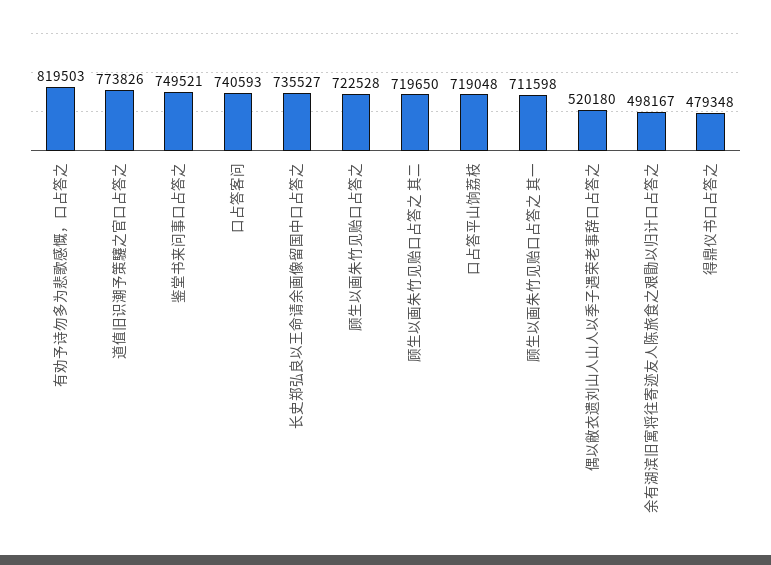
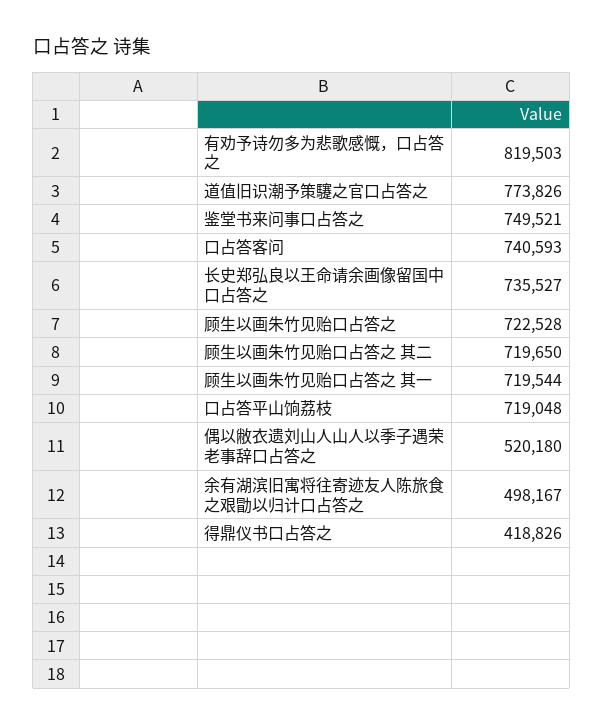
  {
    "有劝予诗勿多为悲歌感慨，口占答之": 819503,
    "道值旧识潮予策䮿之官口占答之": 773826,
    "鉴堂书来问事口占答之": 749521,
    "口占答客问": 740593,
    "长史郑弘良以王命请余画像留国中口占答之": 735527,
    "顾生以画朱竹见贻口占答之": 722528,
    "顾生以画朱竹见贻口占答之 其二": 719650,
    "口占答平山饷荔枝": 719048,
-   "顾生以画朱竹见贻口占答之 其一": 711598,
+   "顾生以画朱竹见贻口占答之 其一": 719544,
    "偶以敝衣遗刘山人山人以季子遇荣老事辞口占答之": 520180,
    "余有湖滨旧寓将往寄迹友人陈旅食之艰勖以归计口占答之": 498167,
-   "得鼎仪书口占答之": 479348
+   "得鼎仪书口占答之": 418826
  }

